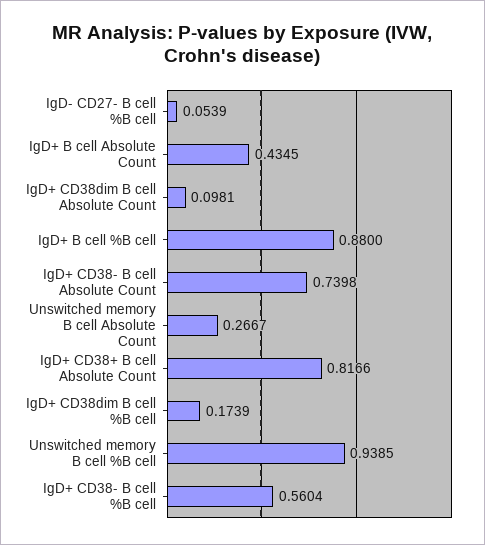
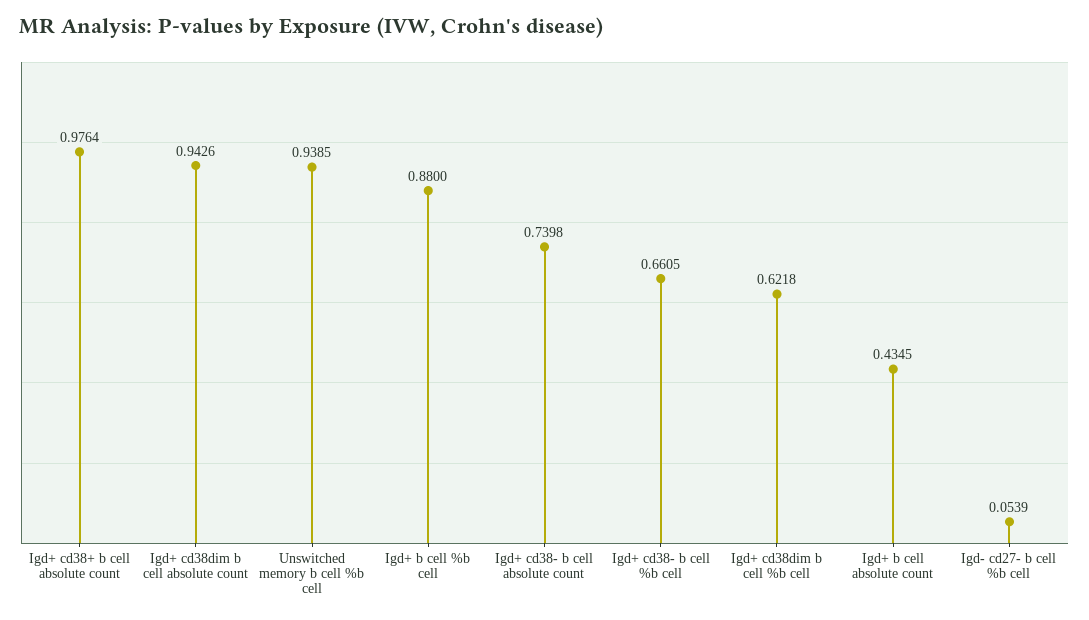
  {
    "IgD- CD27- B cell %B cell": 0.0539,
    "IgD+ B cell Absolute Count": 0.4345,
-   "IgD+ CD38dim B cell Absolute Count": 0.0981,
+   "IgD+ CD38dim B cell Absolute Count": 0.9426,
    "IgD+ B cell %B cell": 0.88,
    "IgD+ CD38- B cell Absolute Count": 0.7398,
-   "Unswitched memory B cell Absolute Count": 0.2667,
-   "IgD+ CD38+ B cell Absolute Count": 0.8166,
+   "IgD+ CD38+ B cell Absolute Count": 0.9764,
-   "IgD+ CD38dim B cell %B cell": 0.1739,
+   "IgD+ CD38dim B cell %B cell": 0.6218,
    "Unswitched memory B cell %B cell": 0.9385,
-   "IgD+ CD38- B cell %B cell": 0.5604
+   "IgD+ CD38- B cell %B cell": 0.6605
  }

